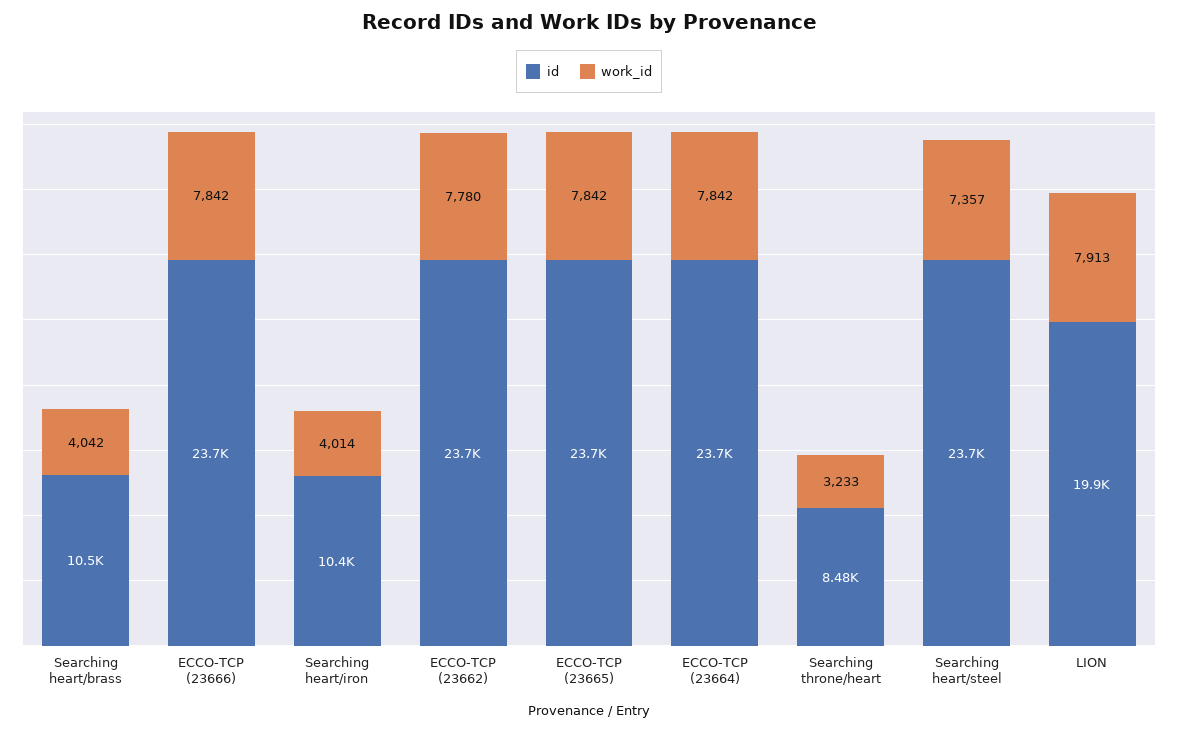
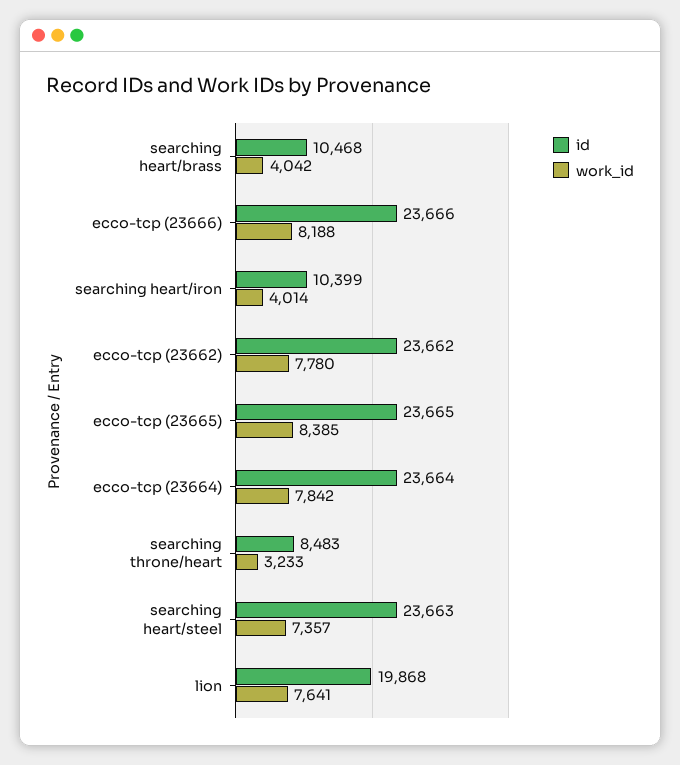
  {
    "id": {
      "Searching heart/brass": 10468,
      "ECCO-TCP (23666)": 23666,
      "Searching heart/iron": 10399,
      "ECCO-TCP (23662)": 23662,
      "ECCO-TCP (23665)": 23665,
      "ECCO-TCP (23664)": 23664,
      "Searching throne/heart": 8483,
      "Searching heart/steel": 23663,
      "LION": 19868
    },
    "work_id": {
      "Searching heart/brass": 4042,
-     "ECCO-TCP (23666)": 7842,
+     "ECCO-TCP (23666)": 8188,
      "Searching heart/iron": 4014,
      "ECCO-TCP (23662)": 7780,
-     "ECCO-TCP (23665)": 7842,
+     "ECCO-TCP (23665)": 8385,
      "ECCO-TCP (23664)": 7842,
      "Searching throne/heart": 3233,
      "Searching heart/steel": 7357,
-     "LION": 7913
+     "LION": 7641
    }
  }

